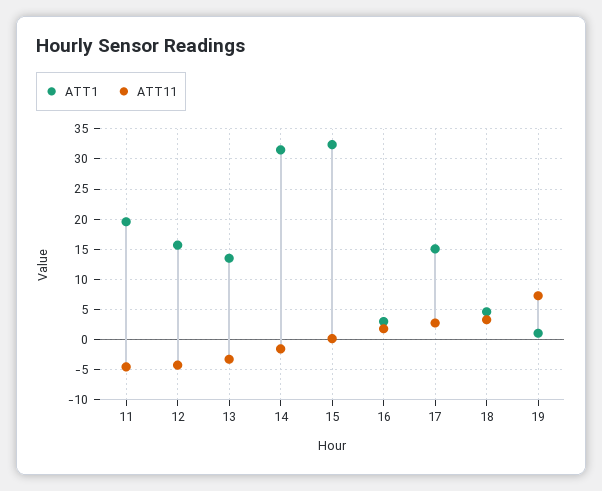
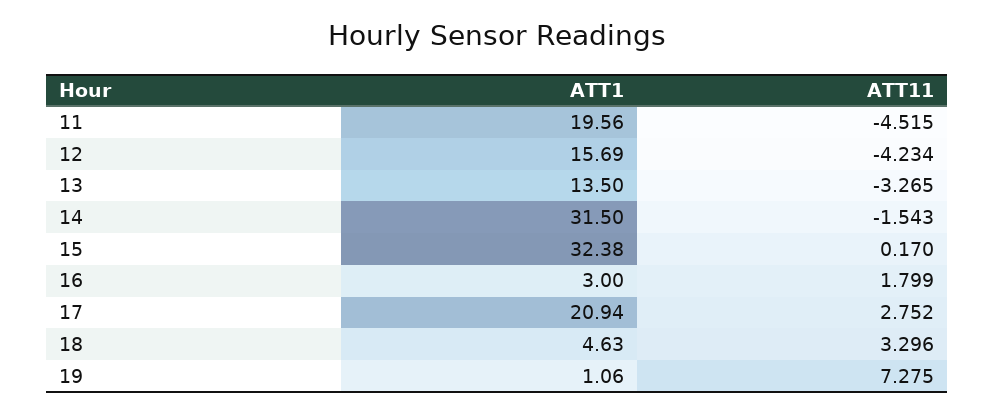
  {
    "ATT1": {
      "11": 19.56,
      "12": 15.69,
      "13": 13.5,
      "14": 31.5,
      "15": 32.38,
      "16": 3,
-     "17": 15,
+     "17": 20.94,
      "18": 4.63,
      "19": 1.06
    },
    "ATT11": {
      "11": -4.515,
      "12": -4.234,
      "13": -3.265,
      "14": -1.543,
      "15": 0.17,
      "16": 1.799,
      "17": 2.752,
      "18": 3.296,
      "19": 7.275
    }
  }

